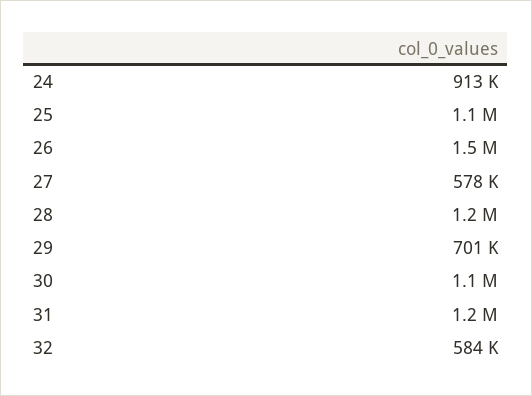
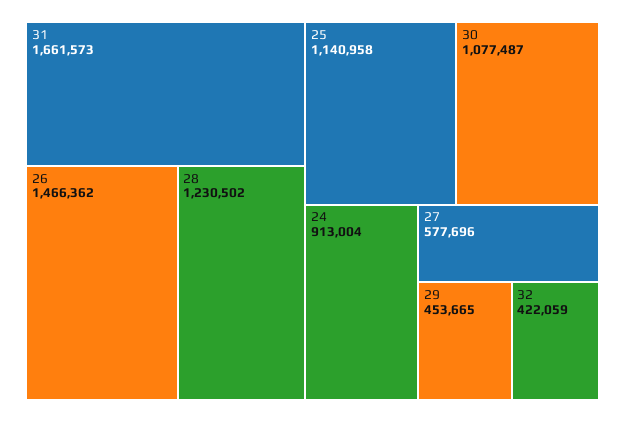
  {
    "24": 913004,
    "25": 1140958,
    "26": 1466362,
    "27": 577696,
    "28": 1230502,
-   "29": 701000,
+   "29": 453665,
    "30": 1077487,
-   "31": 1200000,
+   "31": 1661573,
-   "32": 584000
+   "32": 422059
  }

